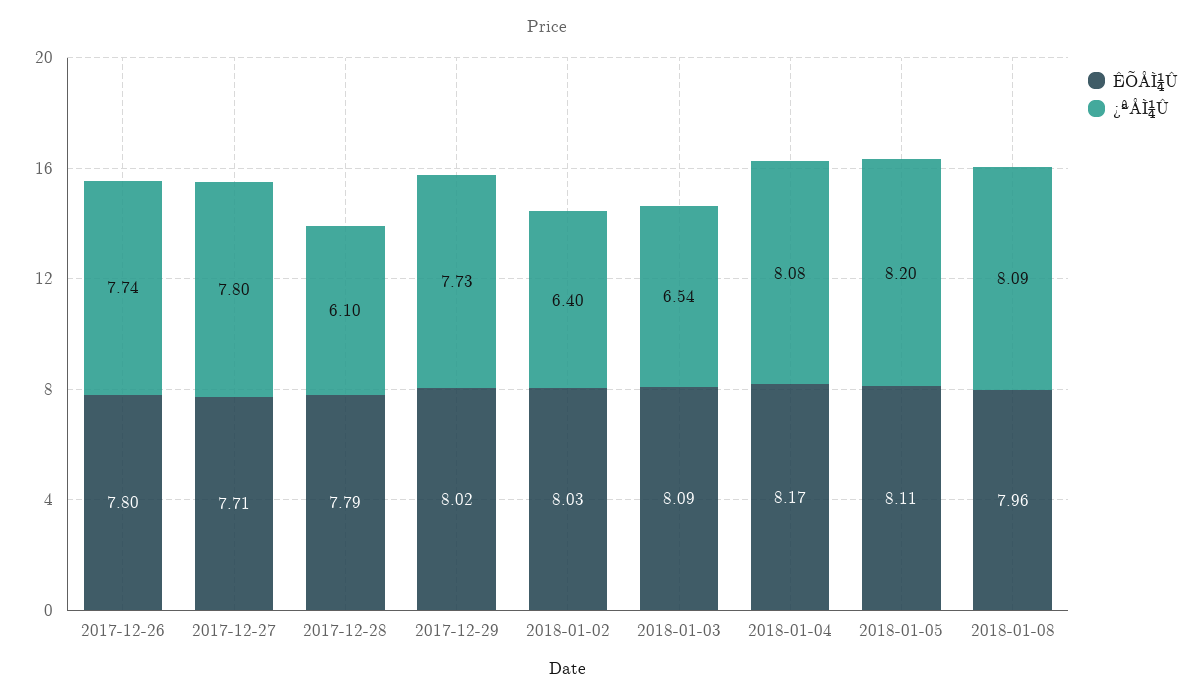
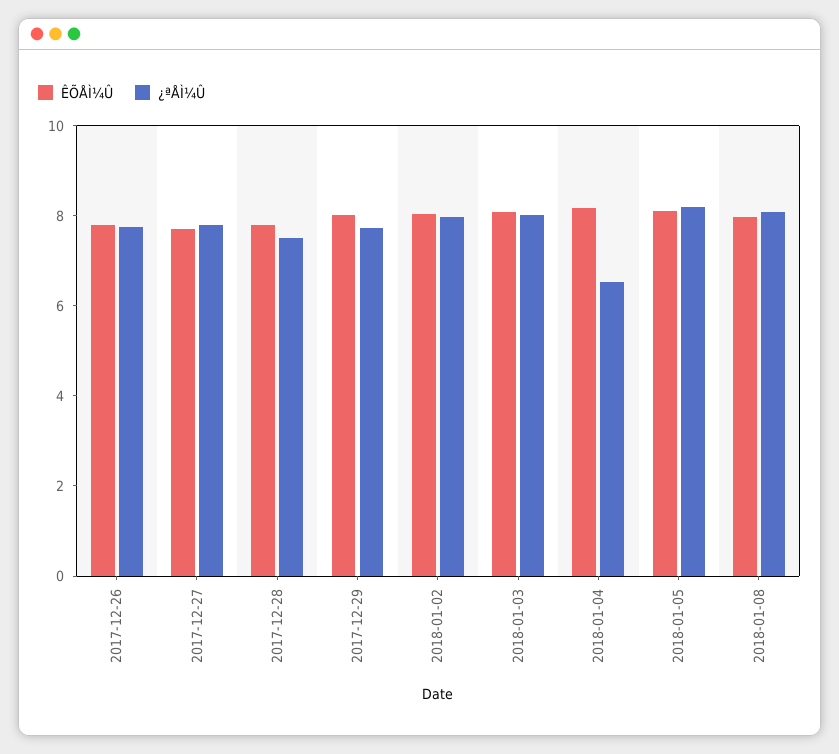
  {
    "ÊÕÅÌ¼Û": {
      "2017-12-26": 7.8,
      "2017-12-27": 7.71,
      "2017-12-28": 7.79,
      "2017-12-29": 8.02,
      "2018-01-02": 8.03,
      "2018-01-03": 8.09,
      "2018-01-04": 8.17,
      "2018-01-05": 8.11,
      "2018-01-08": 7.96
    },
    "¿ªÅÌ¼Û": {
      "2017-12-26": 7.74,
      "2017-12-27": 7.8,
-     "2017-12-28": 6.1,
+     "2017-12-28": 7.5,
      "2017-12-29": 7.73,
-     "2018-01-02": 6.4,
+     "2018-01-02": 8,
-     "2018-01-03": 6.54,
+     "2018-01-03": 8,
-     "2018-01-04": 8.08,
+     "2018-01-04": 6.5,
      "2018-01-05": 8.2,
      "2018-01-08": 8.09
    }
  }

